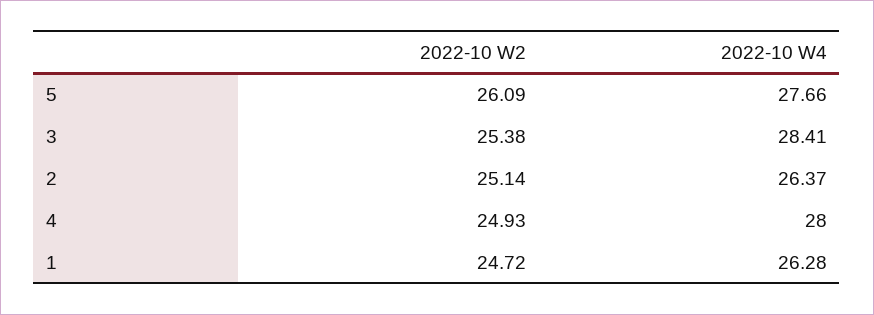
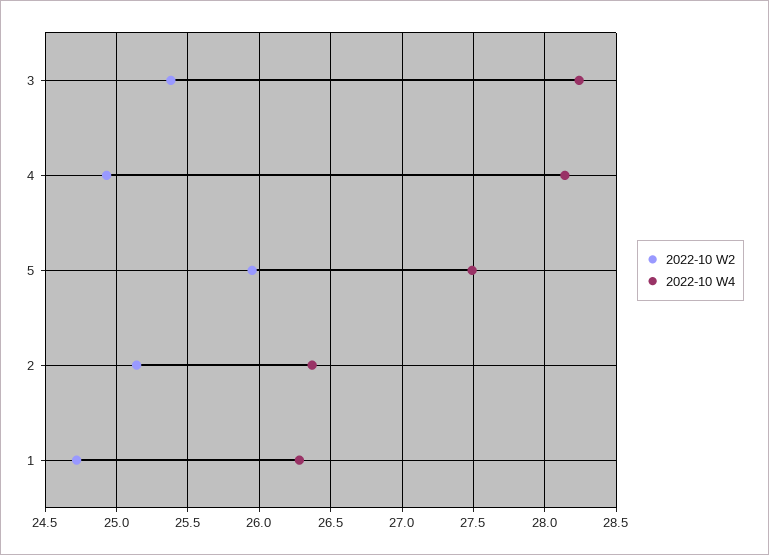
  {
    "2022-10 W2": {
-     "5": 26.09,
+     "5": 25.95,
      "3": 25.38,
      "2": 25.14,
      "4": 24.93,
      "1": 24.72
    },
    "2022-10 W4": {
-     "5": 27.66,
+     "5": 27.5,
-     "3": 28.41,
+     "3": 28.25,
      "2": 26.37,
-     "4": 28,
+     "4": 28.15,
      "1": 26.28
    }
  }

